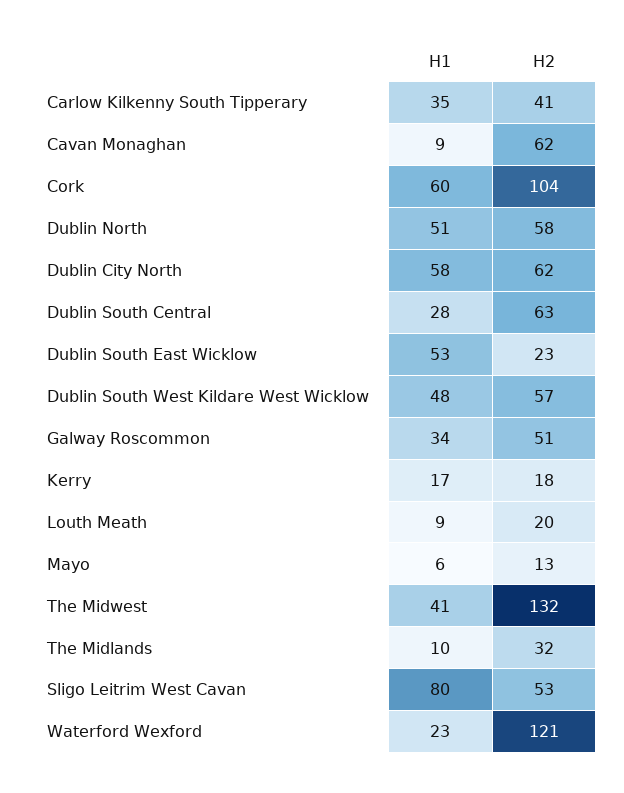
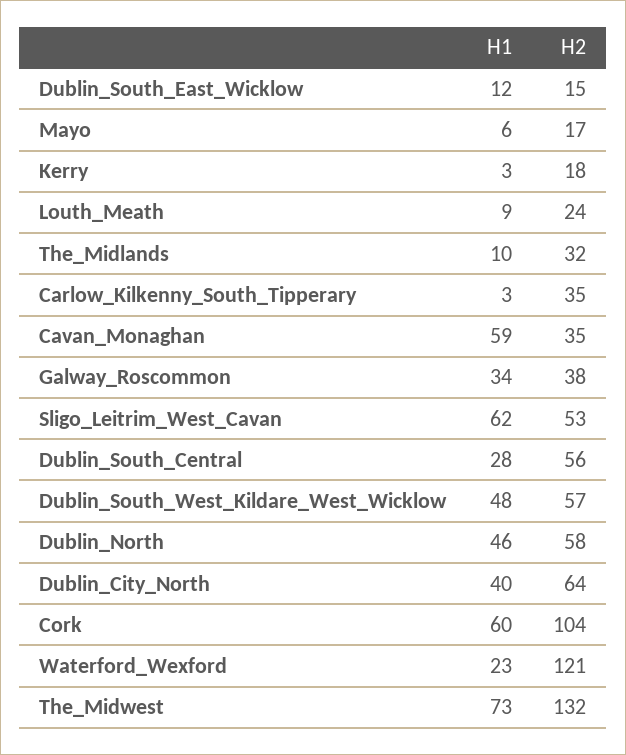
  {
    "H1": {
-     "Carlow Kilkenny South Tipperary": 35,
+     "Carlow Kilkenny South Tipperary": 3,
-     "Cavan Monaghan": 9,
+     "Cavan Monaghan": 59,
      "Cork": 60,
-     "Dublin North": 51,
+     "Dublin North": 46,
-     "Dublin City North": 58,
+     "Dublin City North": 40,
      "Dublin South Central": 28,
-     "Dublin South East Wicklow": 53,
+     "Dublin South East Wicklow": 12,
      "Dublin South West Kildare West Wicklow": 48,
      "Galway Roscommon": 34,
-     "Kerry": 17,
+     "Kerry": 3,
      "Louth Meath": 9,
      "Mayo": 6,
-     "The Midwest": 41,
+     "The Midwest": 73,
      "The Midlands": 10,
-     "Sligo Leitrim West Cavan": 80,
+     "Sligo Leitrim West Cavan": 62,
      "Waterford Wexford": 23
    },
    "H2": {
-     "Carlow Kilkenny South Tipperary": 41,
+     "Carlow Kilkenny South Tipperary": 35,
-     "Cavan Monaghan": 62,
+     "Cavan Monaghan": 35,
      "Cork": 104,
      "Dublin North": 58,
-     "Dublin City North": 62,
+     "Dublin City North": 64,
-     "Dublin South Central": 63,
+     "Dublin South Central": 56,
-     "Dublin South East Wicklow": 23,
+     "Dublin South East Wicklow": 15,
      "Dublin South West Kildare West Wicklow": 57,
-     "Galway Roscommon": 51,
+     "Galway Roscommon": 38,
      "Kerry": 18,
-     "Louth Meath": 20,
+     "Louth Meath": 24,
-     "Mayo": 13,
+     "Mayo": 17,
      "The Midwest": 132,
      "The Midlands": 32,
      "Sligo Leitrim West Cavan": 53,
      "Waterford Wexford": 121
    }
  }

